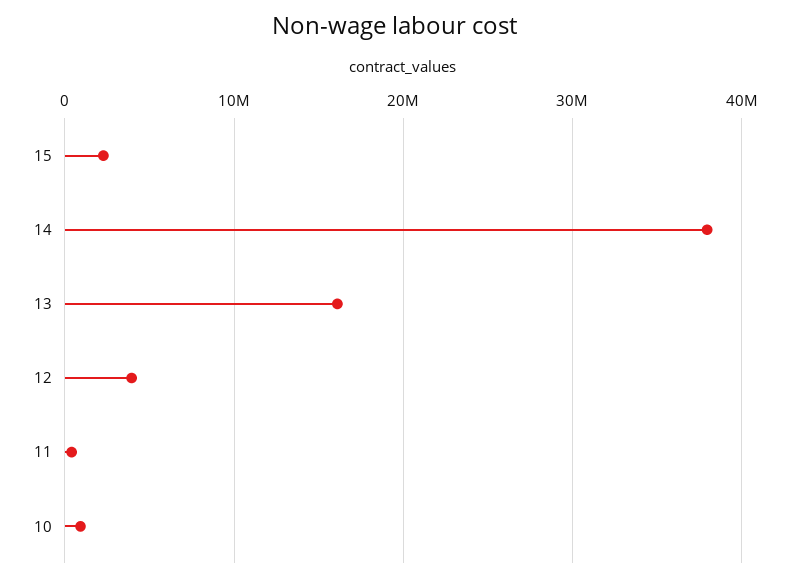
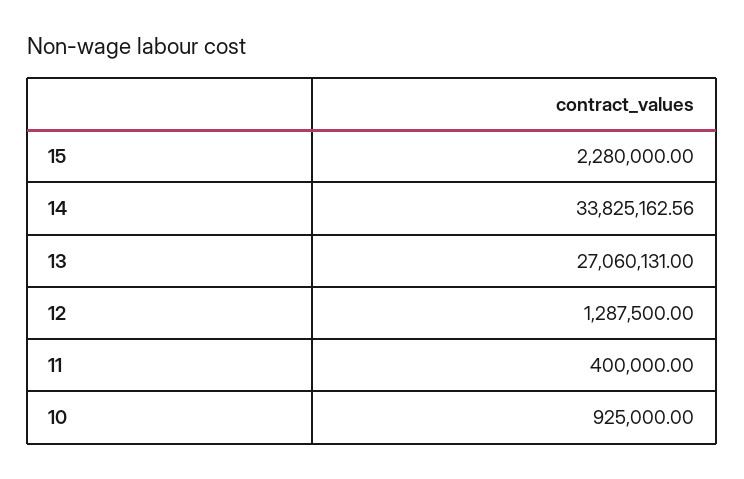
  {
    "15": 2280000,
-   "14": 38000000,
+   "14": 33825162.56,
-   "13": 16000000,
+   "13": 27060131,
-   "12": 4000000,
+   "12": 1287500,
    "11": 400000,
    "10": 925000
  }

